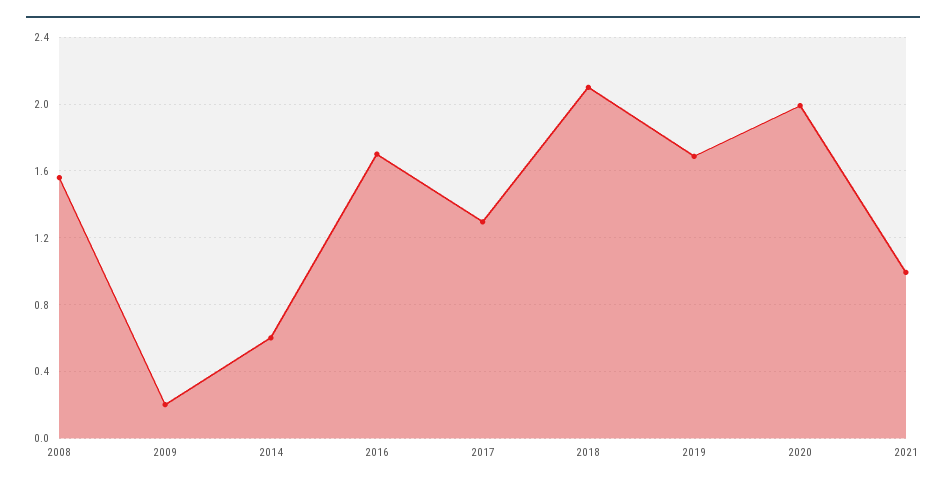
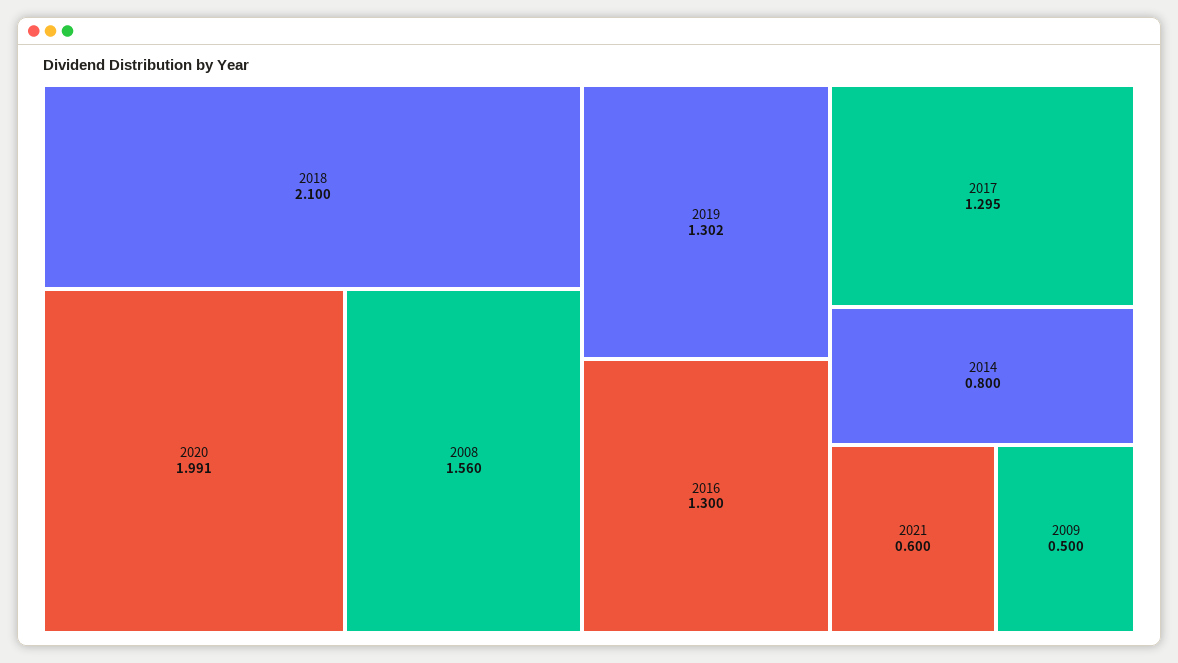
  {
    "2008": 1.56,
-   "2009": 0.2,
+   "2009": 0.5,
-   "2014": 0.6,
+   "2014": 0.8,
-   "2016": 1.7,
+   "2016": 1.3,
    "2017": 1.295,
    "2018": 2.1,
-   "2019": 1.7,
+   "2019": 1.302,
    "2020": 1.991,
-   "2021": 1
+   "2021": 0.6
  }

